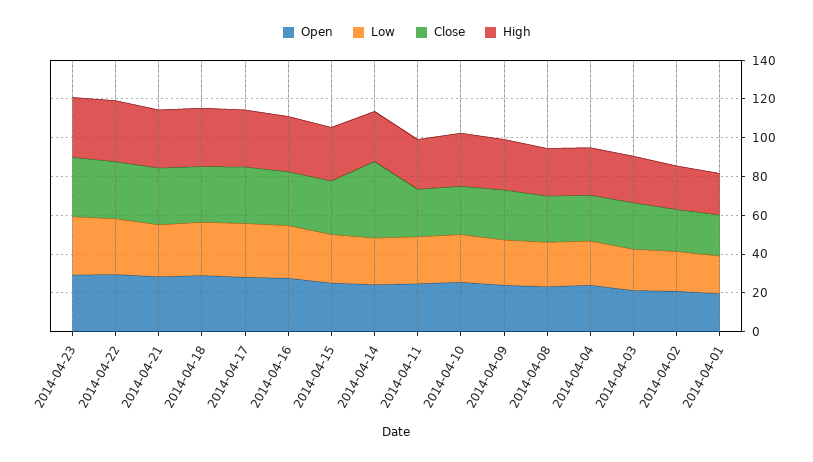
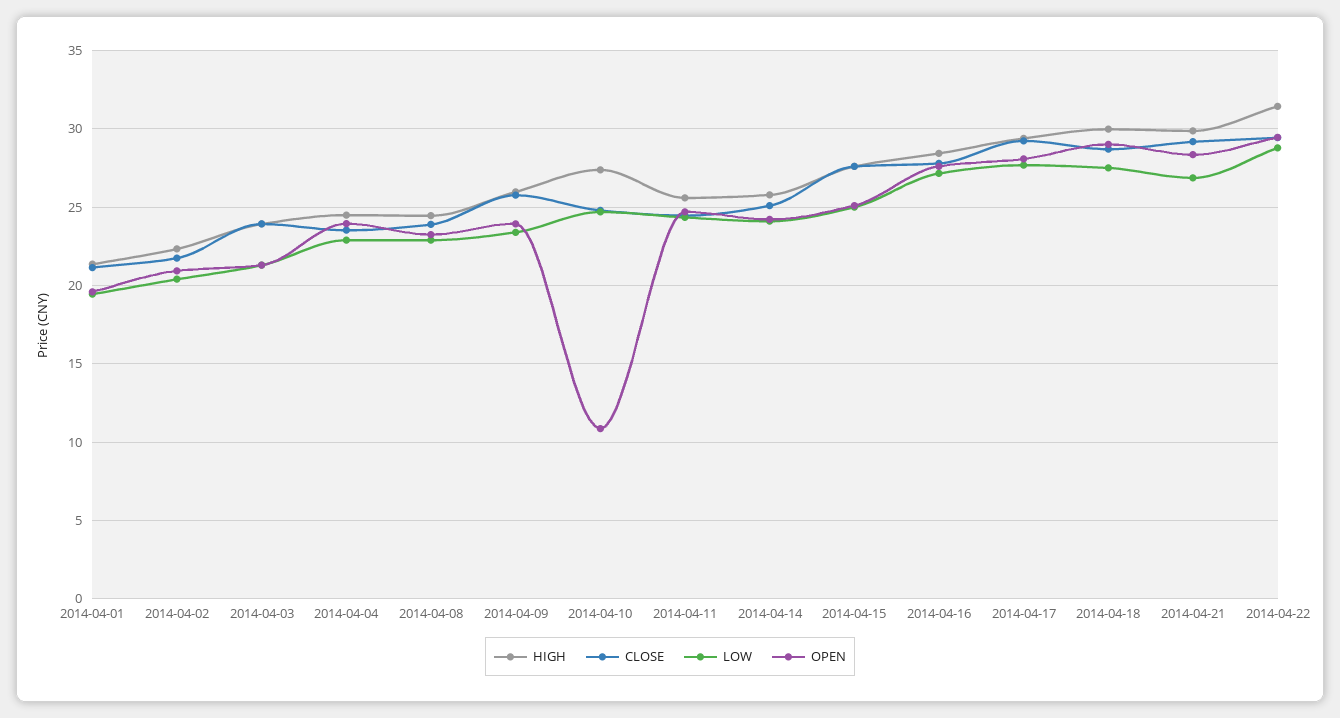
  {
    "Open": {
-     "2014-04-23": 30,
      "2014-04-22": 29.5,
      "2014-04-21": 28.5,
      "2014-04-18": 29,
      "2014-04-17": 28,
      "2014-04-16": 27.5,
      "2014-04-15": 25,
      "2014-04-14": 24,
      "2014-04-11": 24.5,
-     "2014-04-10": 25,
+     "2014-04-10": 11,
      "2014-04-09": 24,
      "2014-04-08": 23.5,
      "2014-04-04": 24,
      "2014-04-03": 21.5,
      "2014-04-02": 21,
      "2014-04-01": 19.5
    },
    "Low": {
-     "2014-04-23": 30,
      "2014-04-22": 29,
      "2014-04-21": 27,
      "2014-04-18": 27.5,
      "2014-04-17": 27.5,
      "2014-04-16": 27,
      "2014-04-15": 25,
      "2014-04-14": 24,
      "2014-04-11": 24.5,
      "2014-04-10": 24.5,
      "2014-04-09": 23.5,
      "2014-04-08": 23,
      "2014-04-04": 23,
      "2014-04-03": 21.5,
      "2014-04-02": 20.5,
      "2014-04-01": 19.5
    },
    "Close": {
-     "2014-04-23": 30,
      "2014-04-22": 29.5,
      "2014-04-21": 29,
      "2014-04-18": 28.5,
      "2014-04-17": 29,
      "2014-04-16": 28,
      "2014-04-15": 27.5,
-     "2014-04-14": 40,
+     "2014-04-14": 25,
      "2014-04-11": 24.5,
      "2014-04-10": 25,
      "2014-04-09": 26,
      "2014-04-08": 24,
      "2014-04-04": 23.5,
      "2014-04-03": 24,
      "2014-04-02": 22,
      "2014-04-01": 21
    },
    "High": {
-     "2014-04-23": 30,
      "2014-04-22": 31.5,
      "2014-04-21": 30,
      "2014-04-18": 30,
      "2014-04-17": 29.5,
      "2014-04-16": 28.5,
      "2014-04-15": 27.5,
      "2014-04-14": 26,
      "2014-04-11": 25.5,
      "2014-04-10": 27.5,
      "2014-04-09": 26,
      "2014-04-08": 24.5,
      "2014-04-04": 24.5,
      "2014-04-03": 24,
      "2014-04-02": 22.5,
      "2014-04-01": 21.5
    }
  }

